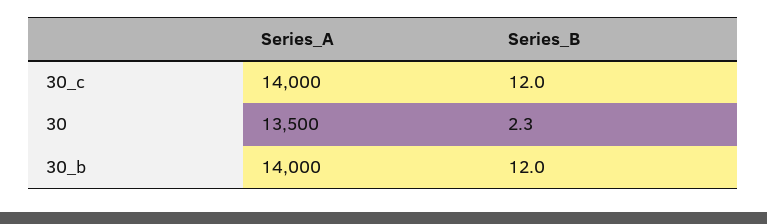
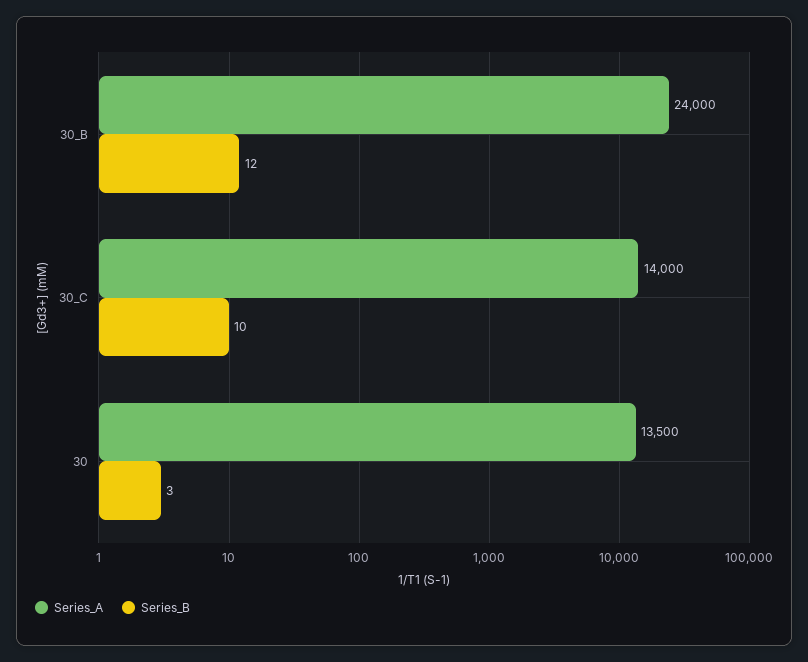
  {
    "Series_A": {
      "30_c": 14000,
      "30": 13500,
-     "30_b": 14000
+     "30_b": 24000
    },
    "Series_B": {
-     "30_c": 12,
+     "30_c": 10,
-     "30": 2.3,
+     "30": 3,
      "30_b": 12
    }
  }

